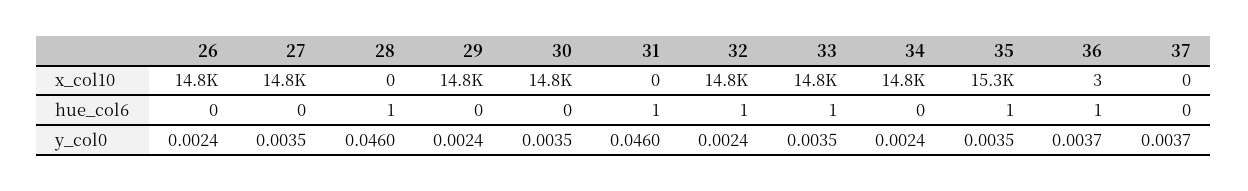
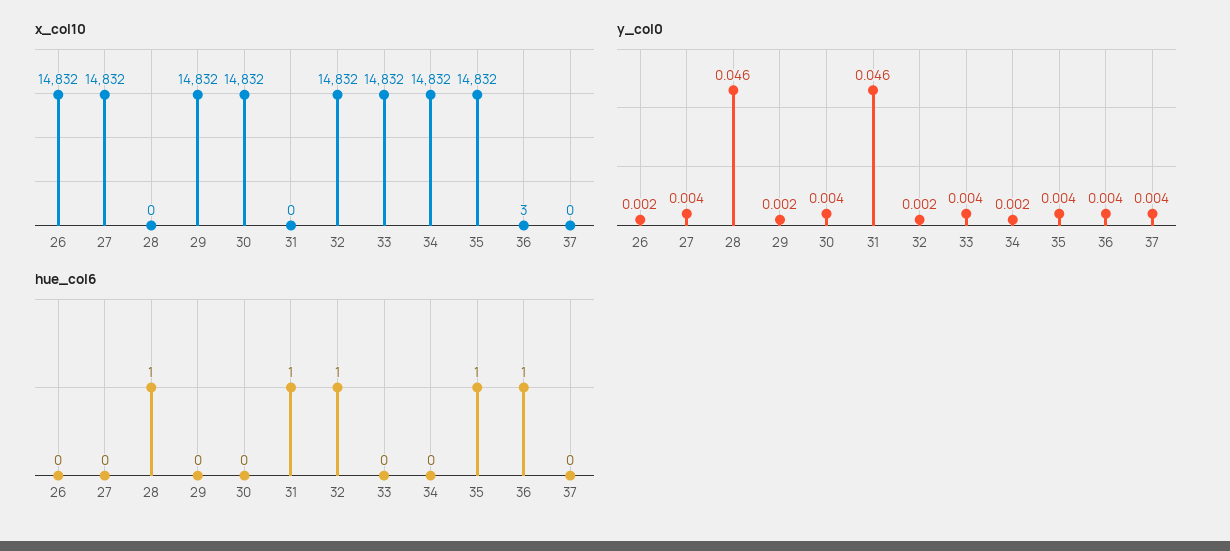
  {
    "x_col10": {
      "26": 14832,
      "27": 14832,
      "28": 0,
      "29": 14832,
      "30": 14832,
      "31": 0,
      "32": 14832,
      "33": 14832,
      "34": 14832,
-     "35": 15300,
+     "35": 14832,
      "36": 3,
      "37": 0
    },
    "hue_col6": {
      "26": 0,
      "27": 0,
      "28": 1,
      "29": 0,
      "30": 0,
      "31": 1,
      "32": 1,
-     "33": 1,
+     "33": 0,
      "34": 0,
      "35": 1,
      "36": 1,
      "37": 0
    },
    "y_col0": {
      "26": 0.0024,
      "27": 0.0035,
      "28": 0.046,
      "29": 0.0024,
      "30": 0.0035,
      "31": 0.046,
      "32": 0.0024,
      "33": 0.0035,
      "34": 0.0024,
      "35": 0.0035,
      "36": 0.0037,
      "37": 0.0037
    }
  }

